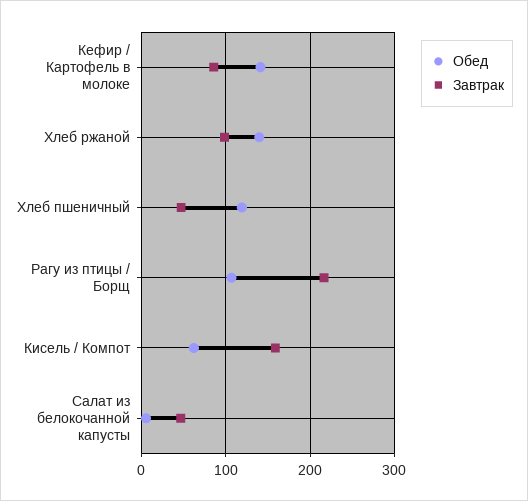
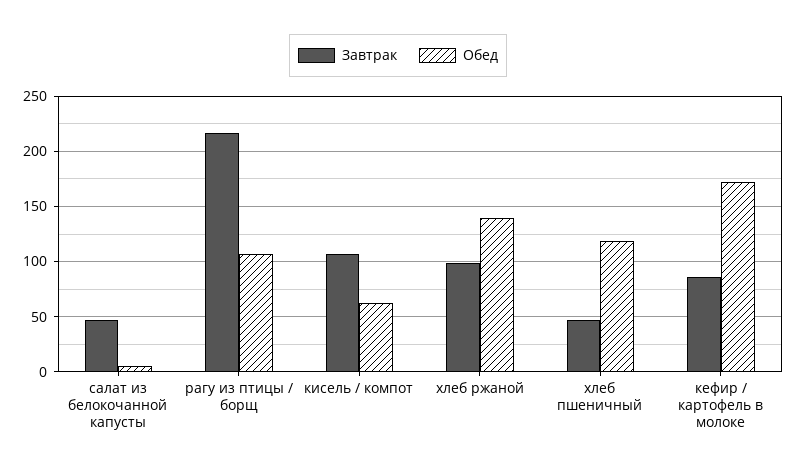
  {
    "Обед": {
-     "Кефир / Картофель в молоке": 140,
+     "Кефир / Картофель в молоке": 170,
      "Хлеб ржаной": 140,
      "Хлеб пшеничный": 120,
      "Рагу из птицы / Борщ": 110,
      "Кисель / Компот": 60,
      "Салат из белокочанной капусты": 10
    },
    "Завтрак": {
      "Кефир / Картофель в молоке": 90,
      "Хлеб ржаной": 100,
      "Хлеб пшеничный": 50,
      "Рагу из птицы / Борщ": 220,
-     "Кисель / Компот": 160,
+     "Кисель / Компот": 110,
      "Салат из белокочанной капусты": 50
    }
  }

